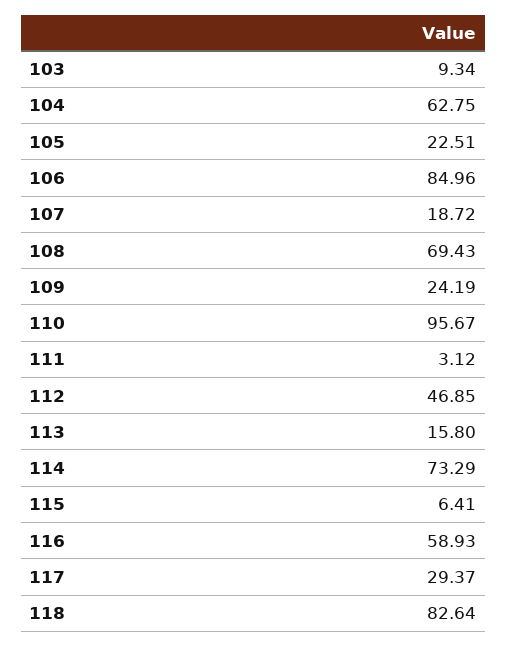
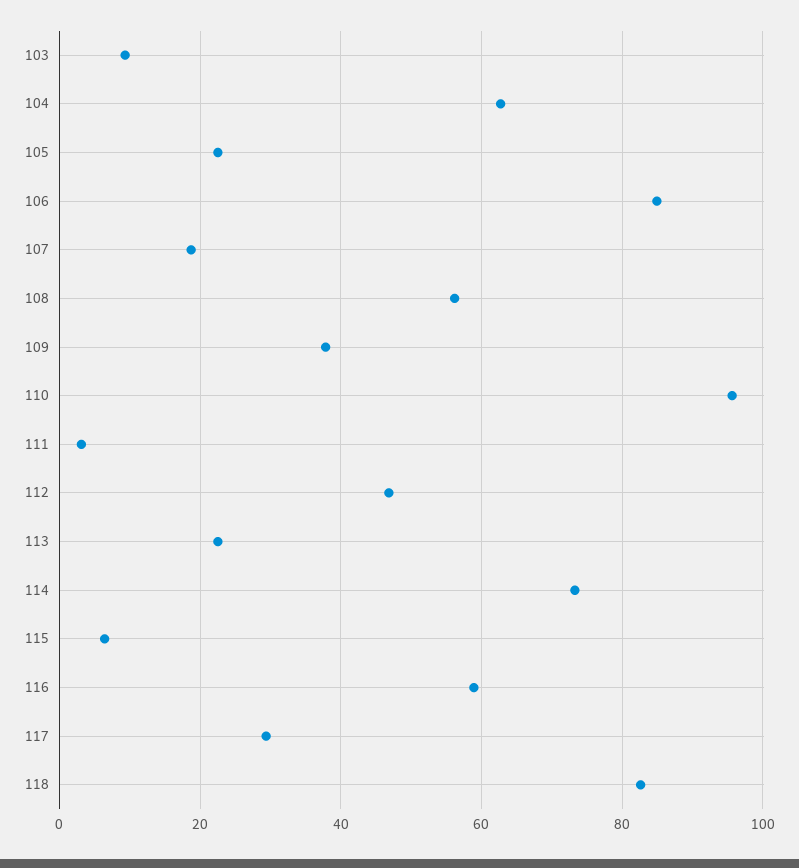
  {
    "103": 9.34,
    "104": 62.75,
    "105": 22.51,
    "106": 84.96,
    "107": 18.72,
-   "108": 69.43,
+   "108": 56,
-   "109": 24.19,
+   "109": 38,
    "110": 95.67,
    "111": 3.12,
    "112": 46.85,
-   "113": 15.8,
+   "113": 22,
    "114": 73.29,
    "115": 6.41,
    "116": 58.93,
    "117": 29.37,
    "118": 82.64
  }

